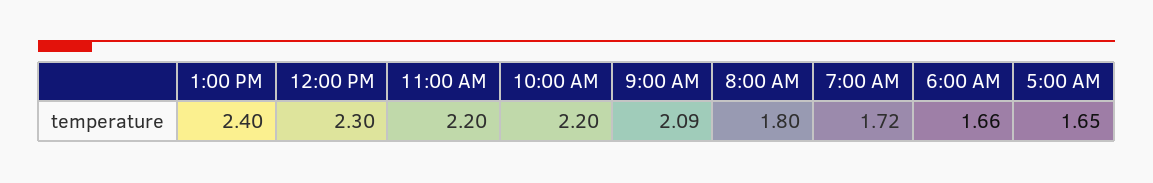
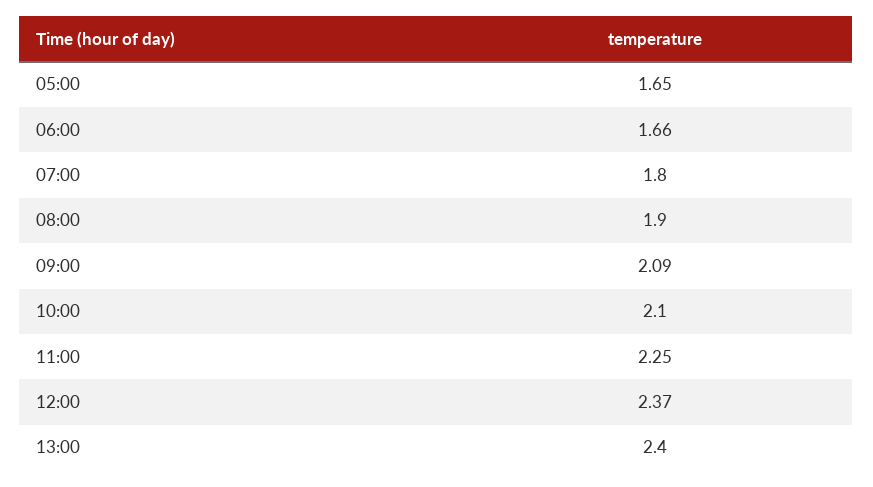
  {
    "1:00 PM": 2.4,
-   "12:00 PM": 2.3,
+   "12:00 PM": 2.37,
-   "11:00 AM": 2.2,
+   "11:00 AM": 2.25,
-   "10:00 AM": 2.2,
+   "10:00 AM": 2.1,
    "9:00 AM": 2.09,
-   "8:00 AM": 1.8,
+   "8:00 AM": 1.9,
-   "7:00 AM": 1.72,
+   "7:00 AM": 1.8,
    "6:00 AM": 1.66,
    "5:00 AM": 1.65
  }

